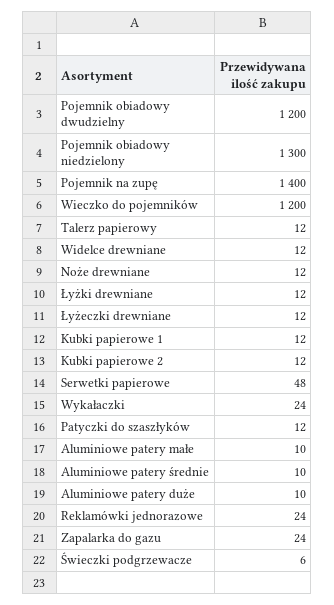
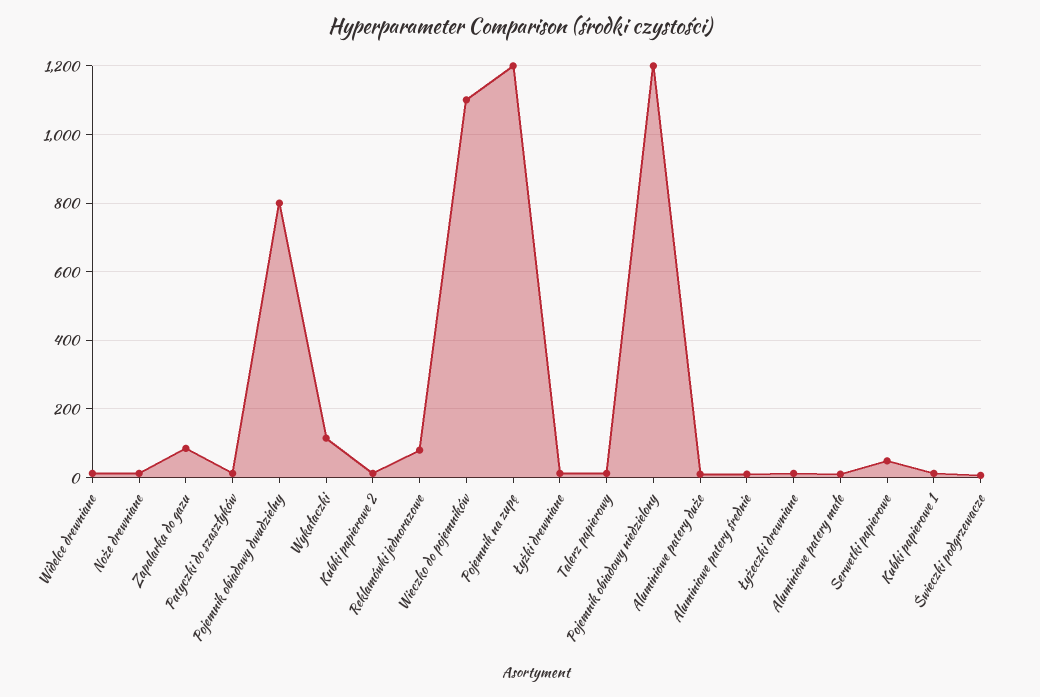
  {
-   "Pojemnik obiadowy dwudzielny": 1200,
+   "Pojemnik obiadowy dwudzielny": 800,
-   "Pojemnik obiadowy niedzielony": 1300,
+   "Pojemnik obiadowy niedzielony": 1200,
-   "Pojemnik na zupę": 1400,
+   "Pojemnik na zupę": 1200,
-   "Wieczko do pojemników": 1200,
+   "Wieczko do pojemników": 1100,
    "Talerz papierowy": 12,
    "Widelce drewniane": 12,
    "Noże drewniane": 12,
    "Łyżki drewniane": 12,
    "Łyżeczki drewniane": 12,
    "Kubki papierowe 1": 12,
    "Kubki papierowe 2": 12,
    "Serwetki papierowe": 48,
-   "Wykałaczki": 24,
+   "Wykałaczki": 120,
    "Patyczki do szaszłyków": 12,
    "Aluminiowe patery małe": 10,
    "Aluminiowe patery średnie": 10,
    "Aluminiowe patery duże": 10,
-   "Reklamówki jednorazowe": 24,
+   "Reklamówki jednorazowe": 80,
-   "Zapalarka do gazu": 24,
+   "Zapalarka do gazu": 80,
    "Świeczki podgrzewacze": 6
  }

